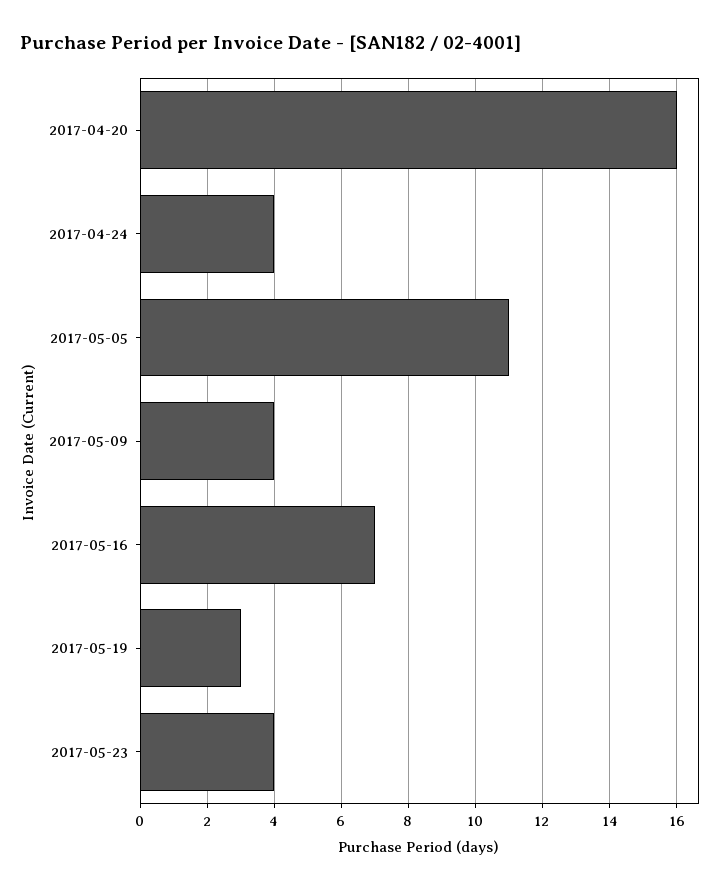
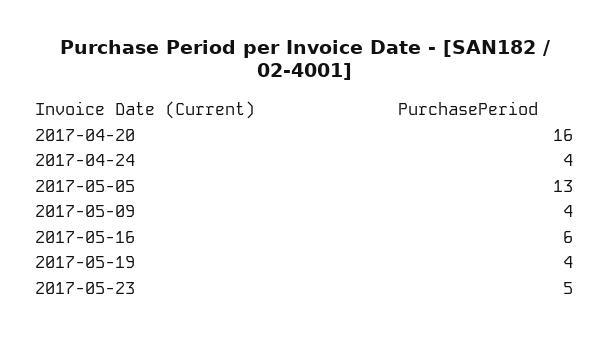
  {
    "2017-04-20": 16,
    "2017-04-24": 4,
-   "2017-05-05": 11,
+   "2017-05-05": 13,
    "2017-05-09": 4,
-   "2017-05-16": 7,
+   "2017-05-16": 6,
-   "2017-05-19": 3,
+   "2017-05-19": 4,
-   "2017-05-23": 4
+   "2017-05-23": 5
  }

